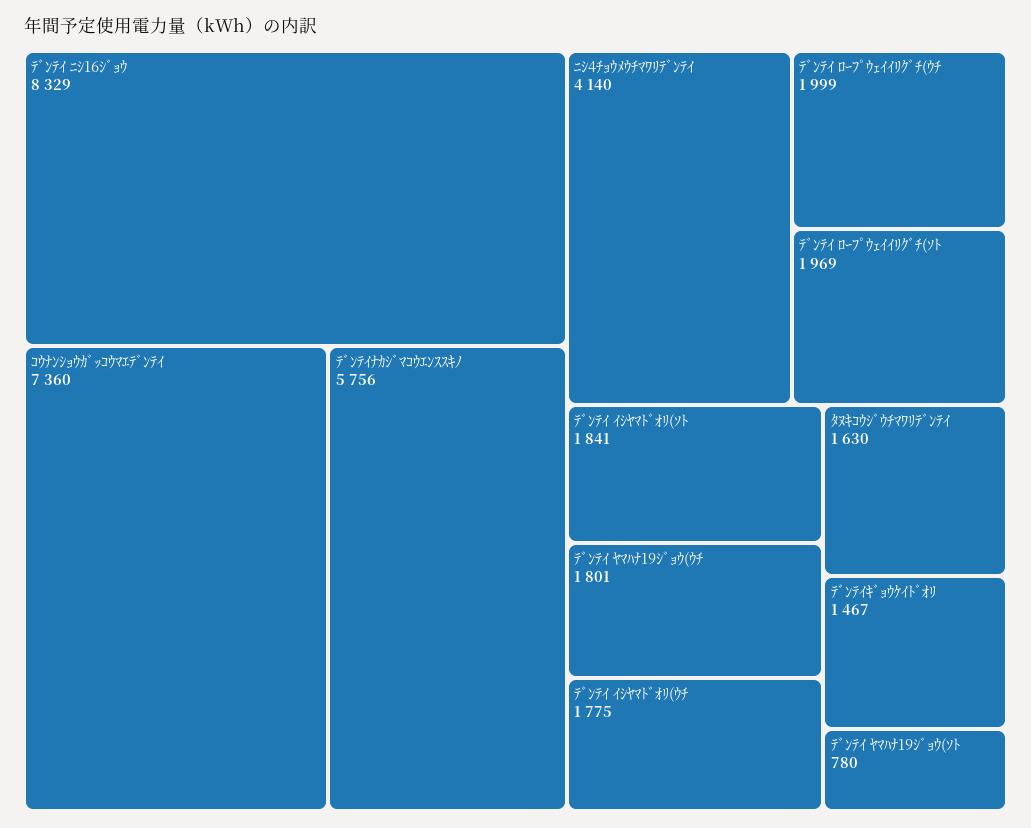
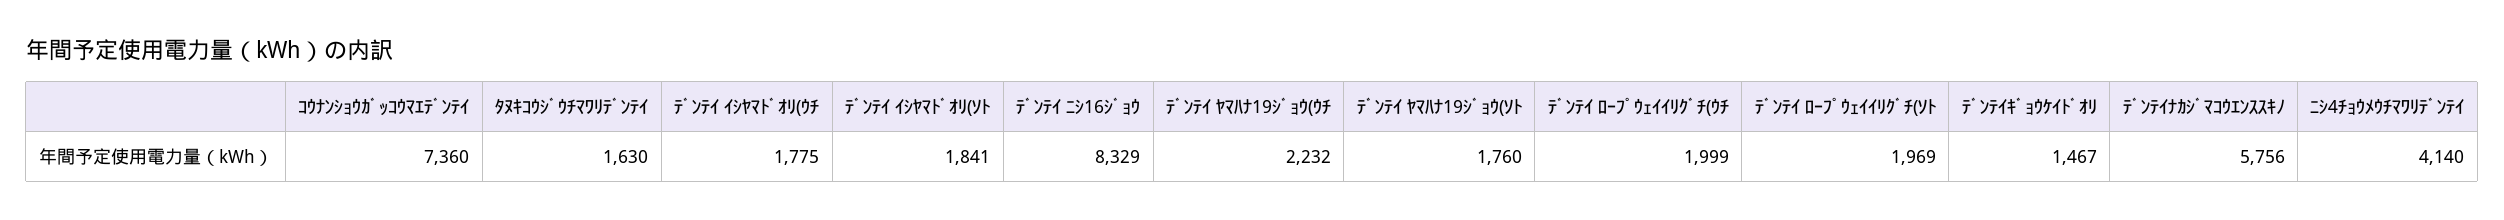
  {
    "ﾃﾞﾝﾃｲ ﾆｼ16ｼﾞｮｳ": 8329,
    "ｺｳﾅﾝｼｮｳｶﾞｯｺｳﾏｴﾃﾞﾝﾃｲ": 7360,
    "ﾃﾞﾝﾃｲﾅｶｼﾞﾏｺｳｴﾝｽｽｷﾉ": 5756,
    "ﾆｼ4ﾁｮｳﾒｳﾁﾏﾜﾘﾃﾞﾝﾃｲ": 4140,
    "ﾃﾞﾝﾃｲ ﾛｰﾌﾟｳｪｲｲﾘｸﾞﾁ(ｳﾁ": 1999,
    "ﾃﾞﾝﾃｲ ﾛｰﾌﾟｳｪｲｲﾘｸﾞﾁ(ｿﾄ": 1969,
    "ﾃﾞﾝﾃｲ ｲｼﾔﾏﾄﾞｵﾘ(ｿﾄ": 1841,
-   "ﾃﾞﾝﾃｲ ﾔﾏﾊﾅ19ｼﾞｮｳ(ｳﾁ": 1801,
+   "ﾃﾞﾝﾃｲ ﾔﾏﾊﾅ19ｼﾞｮｳ(ｳﾁ": 2232,
    "ﾃﾞﾝﾃｲ ｲｼﾔﾏﾄﾞｵﾘ(ｳﾁ": 1775,
    "ﾀﾇｷｺｳｼﾞｳﾁﾏﾜﾘﾃﾞﾝﾃｲ": 1630,
    "ﾃﾞﾝﾃｲｷﾞｮｳｹｲﾄﾞｵﾘ": 1467,
-   "ﾃﾞﾝﾃｲ ﾔﾏﾊﾅ19ｼﾞｮｳ(ｿﾄ": 780
+   "ﾃﾞﾝﾃｲ ﾔﾏﾊﾅ19ｼﾞｮｳ(ｿﾄ": 1760
  }

